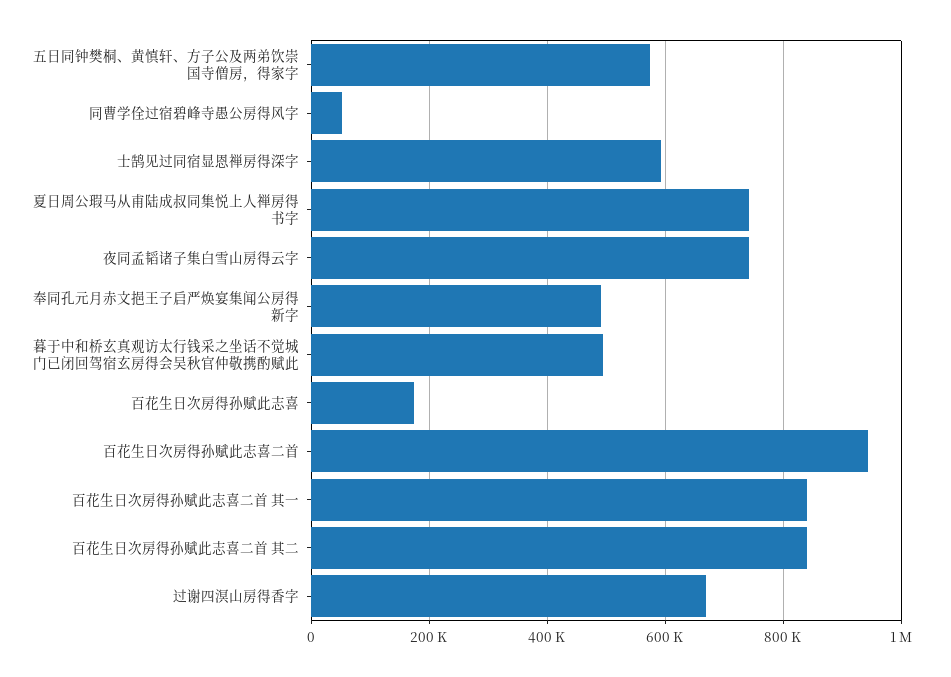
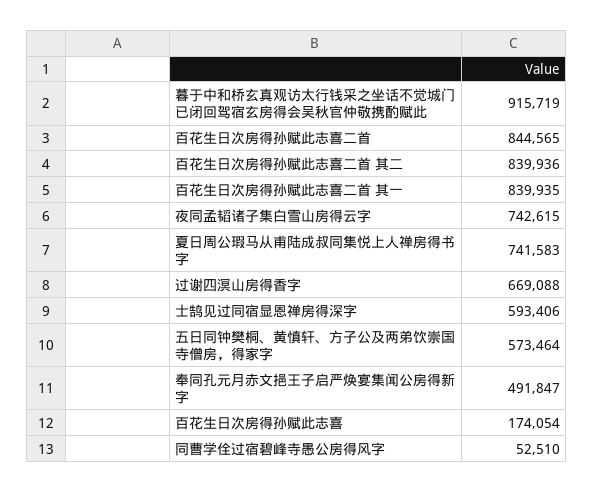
  {
    "五日同钟樊桐、黄慎轩、方子公及两弟饮崇国寺僧房，得家字": 573464,
    "同曹学佺过宿碧峰寺愚公房得风字": 52510,
    "士鹄见过同宿显恩禅房得深字": 593406,
    "夏日周公瑕马从甫陆成叔同集悦上人禅房得书字": 741583,
    "夜同孟韬诸子集白雪山房得云字": 742615,
    "奉同孔元月赤文挹王子启严焕宴集闻公房得新字": 491847,
-   "暮于中和桥玄真观访太行钱采之坐话不觉城门已闭回驾宿玄房得会吴秋官仲敬携酌赋此": 500000,
+   "暮于中和桥玄真观访太行钱采之坐话不觉城门已闭回驾宿玄房得会吴秋官仲敬携酌赋此": 915719,
    "百花生日次房得孙赋此志喜": 174054,
-   "百花生日次房得孙赋此志喜二首": 940000,
+   "百花生日次房得孙赋此志喜二首": 844565,
    "百花生日次房得孙赋此志喜二首 其一": 839935,
    "百花生日次房得孙赋此志喜二首 其二": 839936,
    "过谢四溟山房得香字": 669088
  }

